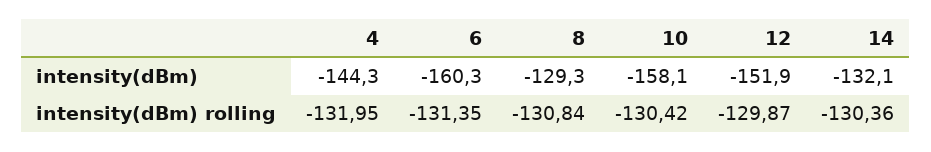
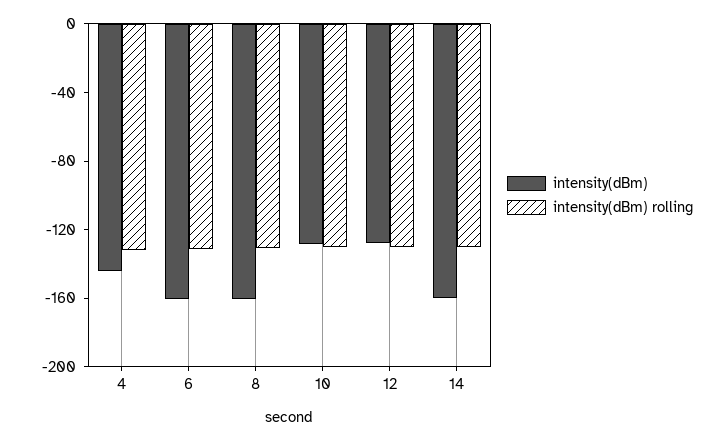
  {
    "intensity(dBm)": {
      "4": -144.3,
      "6": -160.3,
-     "8": -129.3,
+     "8": -160,
-     "10": -158.1,
+     "10": -130,
-     "12": -151.9,
+     "12": -130,
-     "14": -132.1
+     "14": -160
    },
    "intensity(dBm) rolling": {
      "4": -131.95,
      "6": -131.35,
      "8": -130.84,
      "10": -130.42,
      "12": -129.87,
      "14": -130.36
    }
  }

